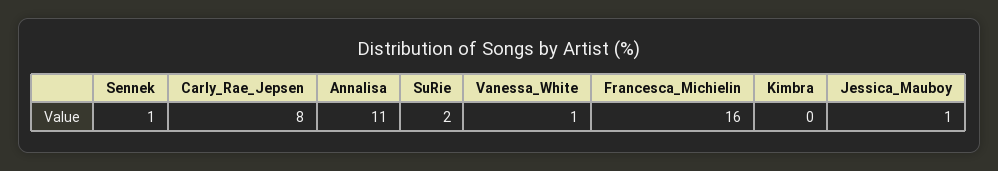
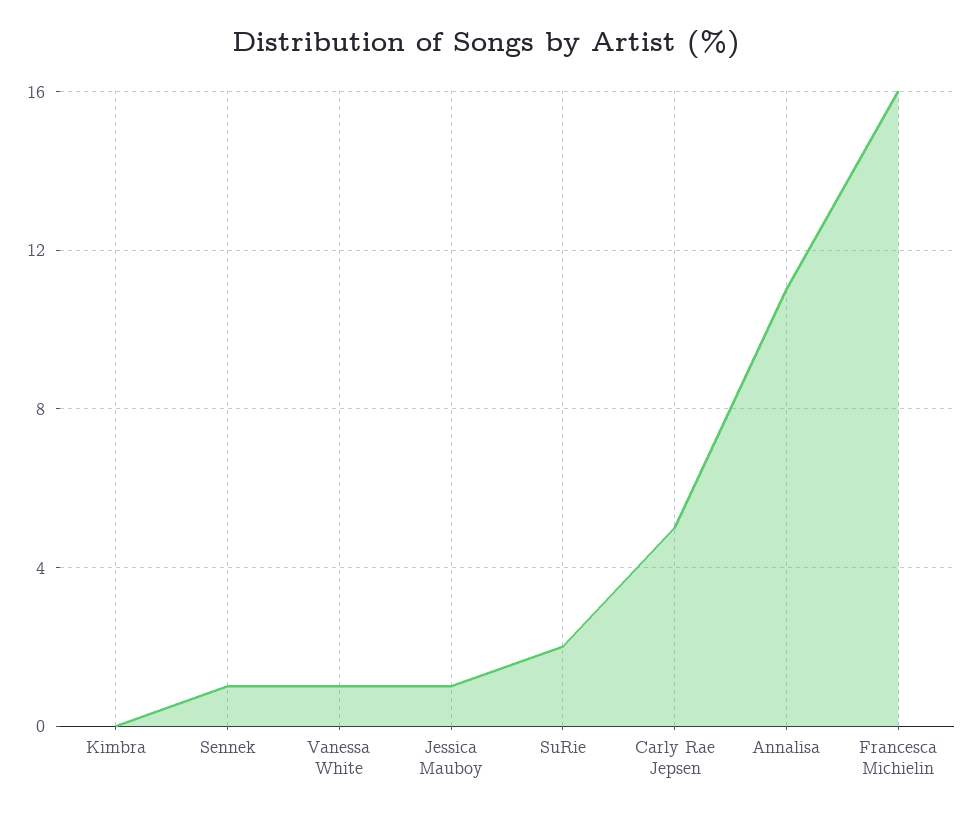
  {
    "Sennek": 1,
-   "Carly_Rae_Jepsen": 8,
+   "Carly_Rae_Jepsen": 5,
    "Annalisa": 11,
    "SuRie": 2,
    "Vanessa_White": 1,
    "Francesca_Michielin": 16,
    "Kimbra": 0,
    "Jessica_Mauboy": 1
  }

